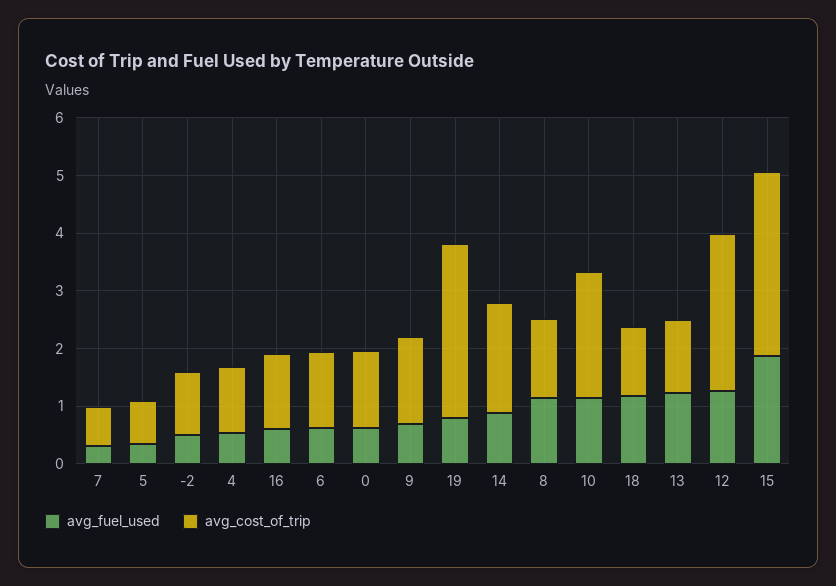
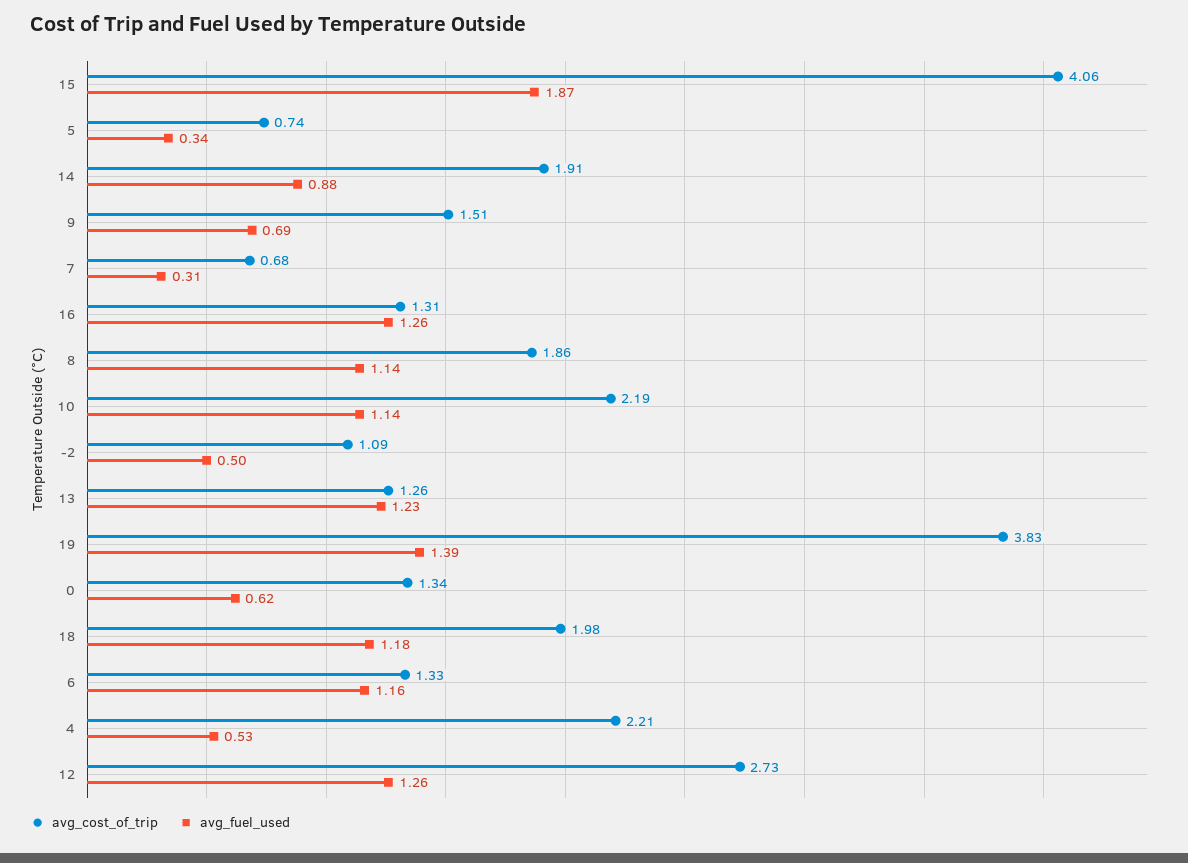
  {
    "avg_fuel_used": {
      "7": 0.31,
      "5": 0.34,
      "-2": 0.5,
      "4": 0.53,
-     "16": 0.6,
+     "16": 1.26,
-     "6": 0.6,
+     "6": 1.16,
      "0": 0.62,
      "9": 0.69,
-     "19": 0.8,
+     "19": 1.39,
      "14": 0.88,
      "8": 1.14,
      "10": 1.14,
      "18": 1.18,
      "13": 1.23,
      "12": 1.26,
      "15": 1.87
    },
    "avg_cost_of_trip": {
      "7": 0.68,
      "5": 0.74,
      "-2": 1.09,
-     "4": 1.2,
+     "4": 2.21,
      "16": 1.31,
      "6": 1.33,
      "0": 1.34,
      "9": 1.51,
-     "19": 3,
+     "19": 3.83,
      "14": 1.91,
-     "8": 1.4,
+     "8": 1.86,
      "10": 2.19,
-     "18": 1.2,
+     "18": 1.98,
      "13": 1.26,
      "12": 2.73,
-     "15": 3.2
+     "15": 4.06
    }
  }

